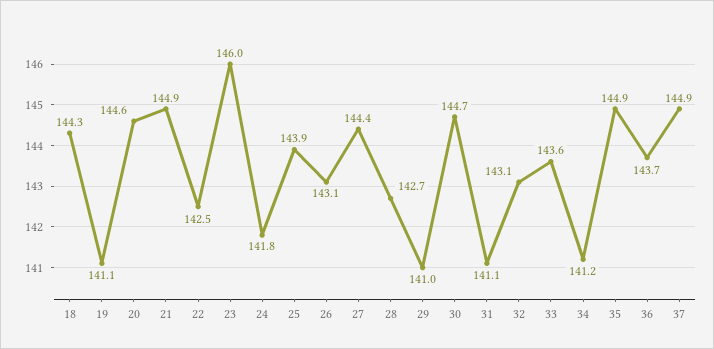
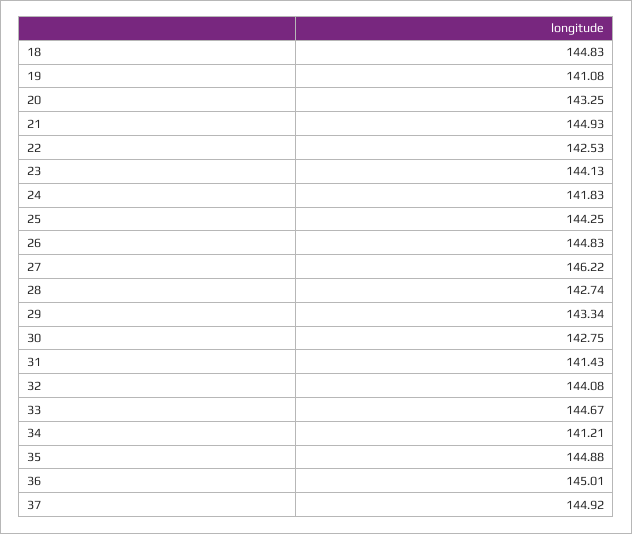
  {
-   "18": 144.3,
+   "18": 144.83,
    "19": 141.08,
-   "20": 144.6,
+   "20": 143.25,
    "21": 144.93,
    "22": 142.53,
-   "23": 146,
+   "23": 144.13,
    "24": 141.83,
-   "25": 143.9,
+   "25": 144.25,
-   "26": 143.1,
+   "26": 144.83,
-   "27": 144.4,
+   "27": 146.22,
    "28": 142.74,
-   "29": 141,
+   "29": 143.34,
-   "30": 144.7,
+   "30": 142.75,
-   "31": 141.1,
+   "31": 141.43,
-   "32": 143.1,
+   "32": 144.08,
-   "33": 143.6,
+   "33": 144.67,
    "34": 141.21,
    "35": 144.88,
-   "36": 143.7,
+   "36": 145.01,
    "37": 144.92
  }

